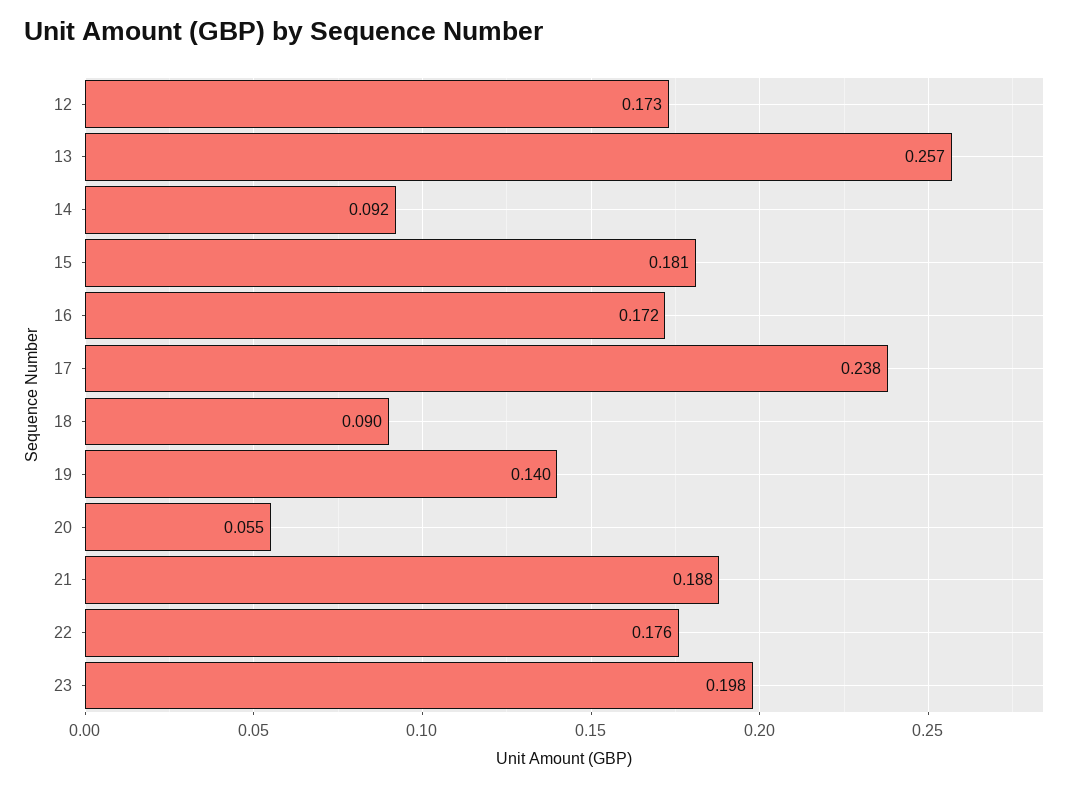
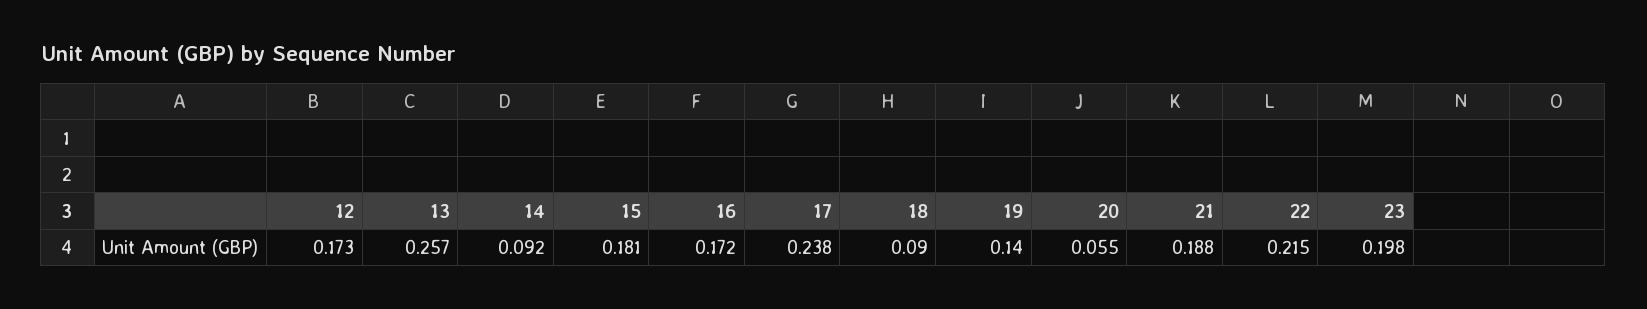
  {
    "12": 0.173,
    "13": 0.257,
    "14": 0.092,
    "15": 0.181,
    "16": 0.172,
    "17": 0.238,
    "18": 0.09,
    "19": 0.14,
    "20": 0.055,
    "21": 0.188,
-   "22": 0.176,
+   "22": 0.215,
    "23": 0.198
  }

